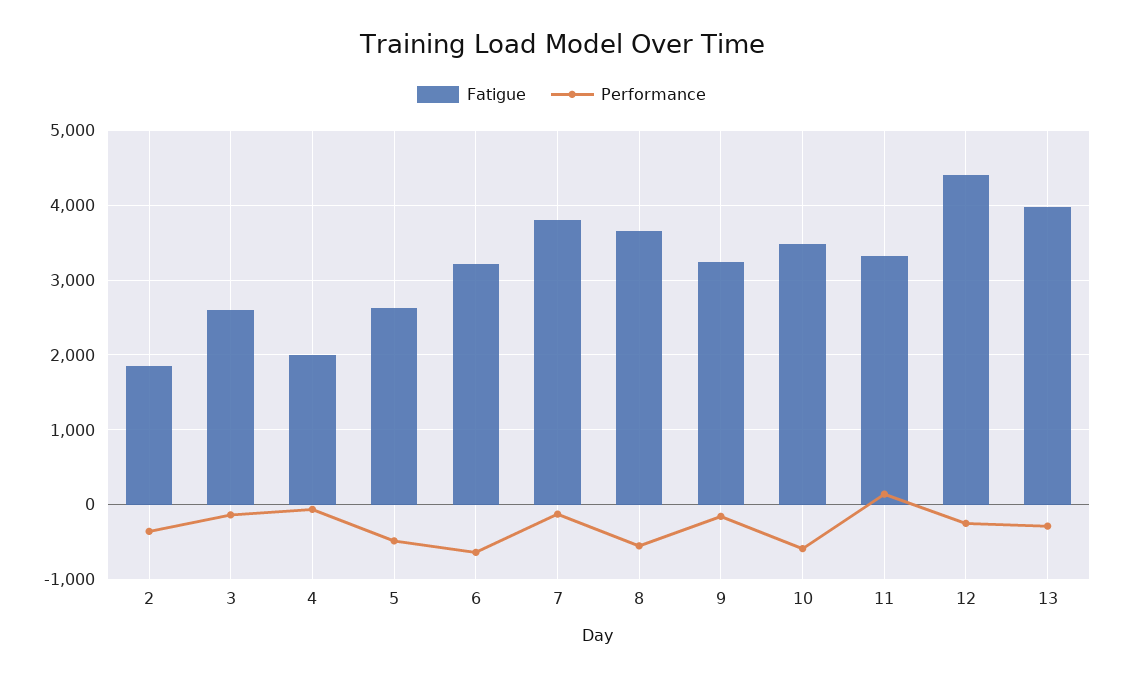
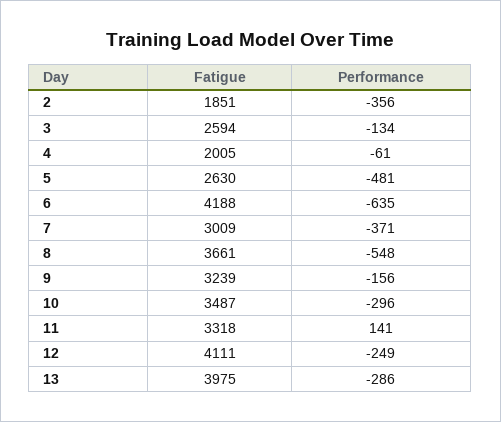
  {
    "Fatigue": {
      "2": 1851,
      "3": 2594,
      "4": 2005,
      "5": 2630,
-     "6": 3200,
+     "6": 4188,
-     "7": 3800,
+     "7": 3009,
      "8": 3661,
      "9": 3239,
      "10": 3487,
      "11": 3318,
-     "12": 4400,
+     "12": 4111,
      "13": 3975
    },
    "Performance": {
      "2": -356,
      "3": -134,
      "4": -61,
      "5": -481,
      "6": -635,
-     "7": -100,
+     "7": -371,
      "8": -548,
      "9": -156,
-     "10": -600,
+     "10": -296,
      "11": 141,
      "12": -249,
      "13": -286
    }
  }

